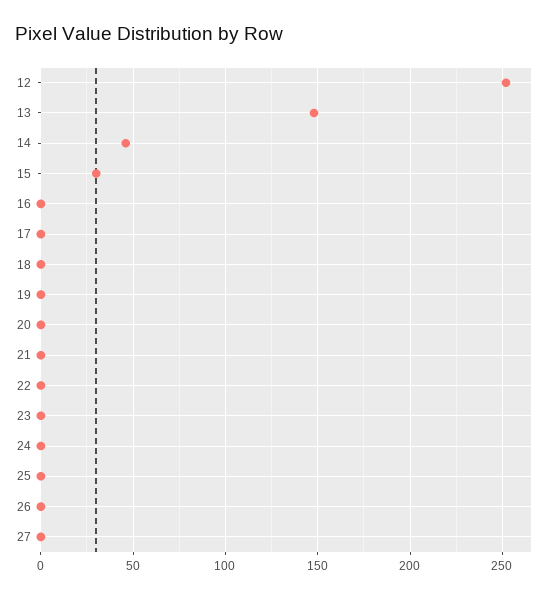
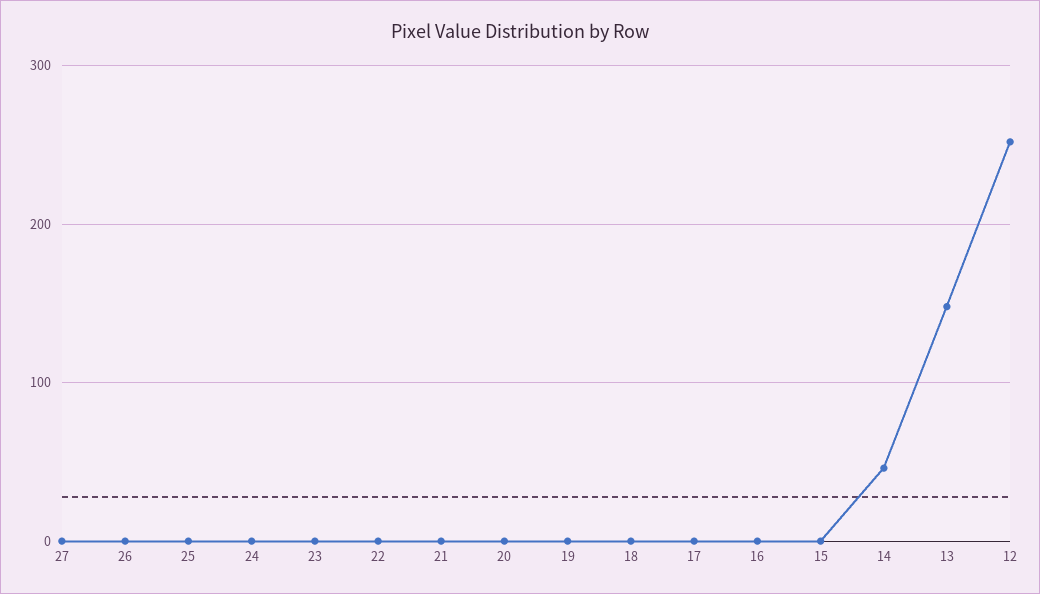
  {
    "12": 250,
    "13": 150,
    "14": 45,
-   "15": 30,
+   "15": 0,
    "16": 0,
    "17": 0,
    "18": 0,
    "19": 0,
    "20": 0,
    "21": 0,
    "22": 0,
    "23": 0,
    "24": 0,
    "25": 0,
    "26": 0,
    "27": 0
  }

